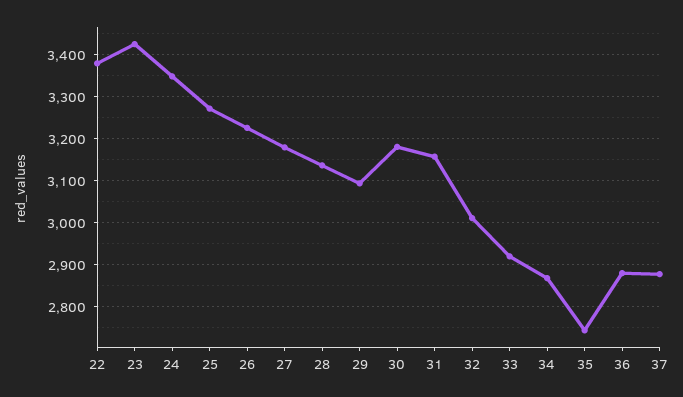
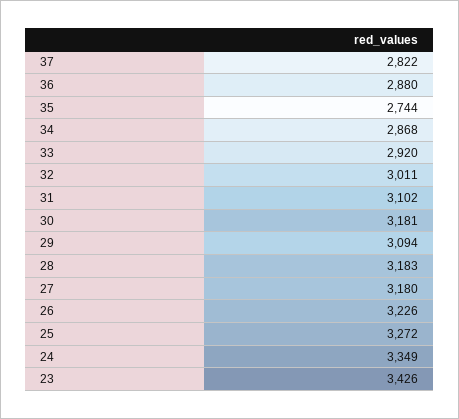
  {
-   "22": 3380,
    "23": 3426,
    "24": 3349,
    "25": 3272,
    "26": 3226,
    "27": 3180,
-   "28": 3140,
+   "28": 3183,
    "29": 3094,
    "30": 3181,
-   "31": 3160,
+   "31": 3102,
    "32": 3011,
    "33": 2920,
    "34": 2868,
    "35": 2744,
    "36": 2880,
-   "37": 2880
+   "37": 2822
  }

